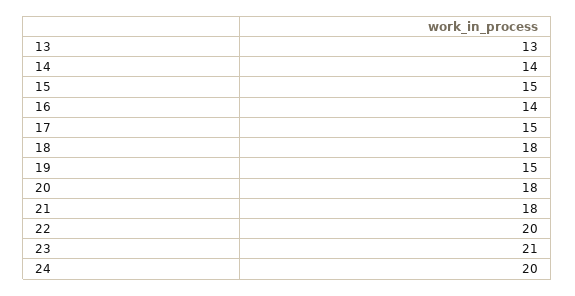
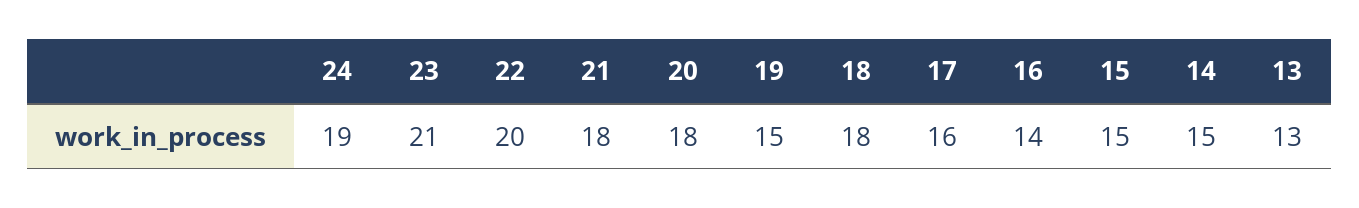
  {
    "13": 13,
-   "14": 14,
+   "14": 15,
    "15": 15,
    "16": 14,
-   "17": 15,
+   "17": 16,
    "18": 18,
    "19": 15,
    "20": 18,
    "21": 18,
    "22": 20,
    "23": 21,
-   "24": 20
+   "24": 19
  }

